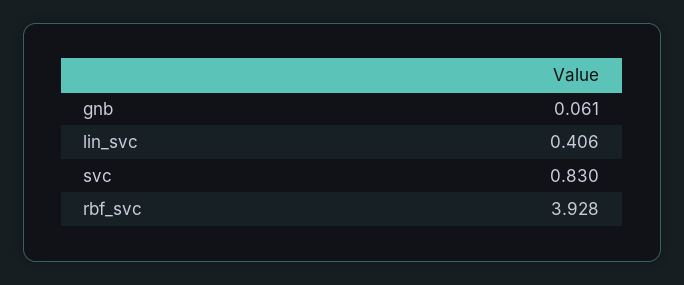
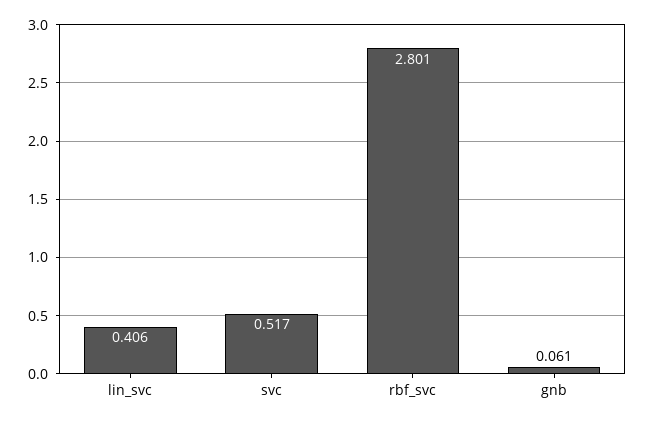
  {
    "gnb": 0.061,
    "lin_svc": 0.406,
-   "svc": 0.83,
+   "svc": 0.517,
-   "rbf_svc": 3.928
+   "rbf_svc": 2.801
  }

